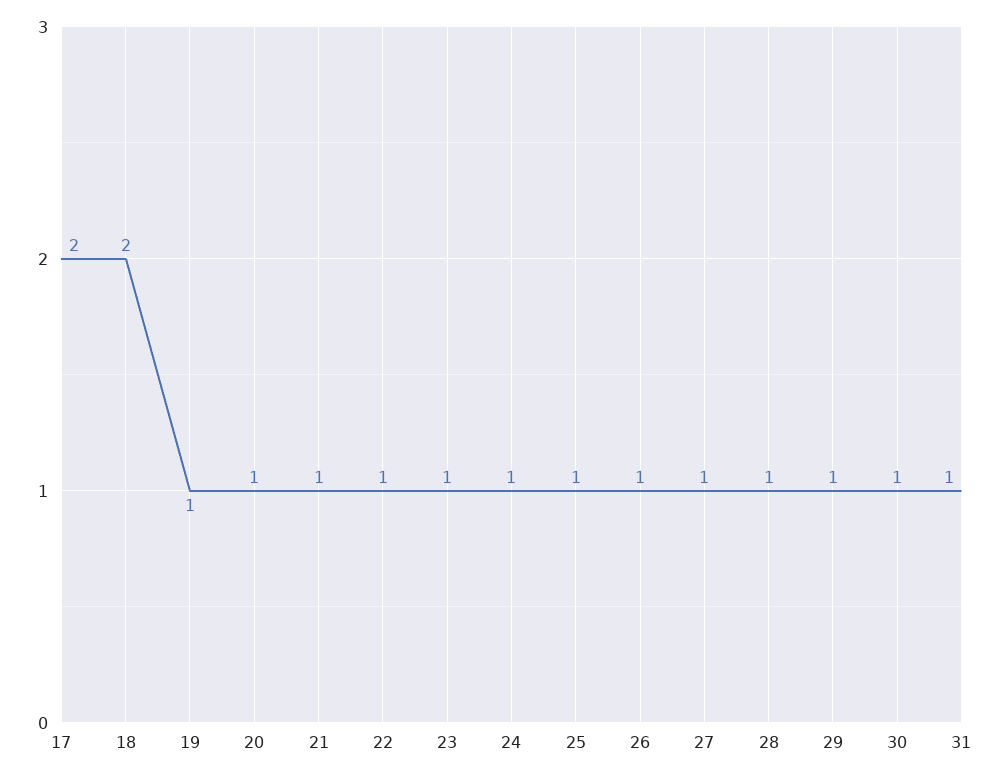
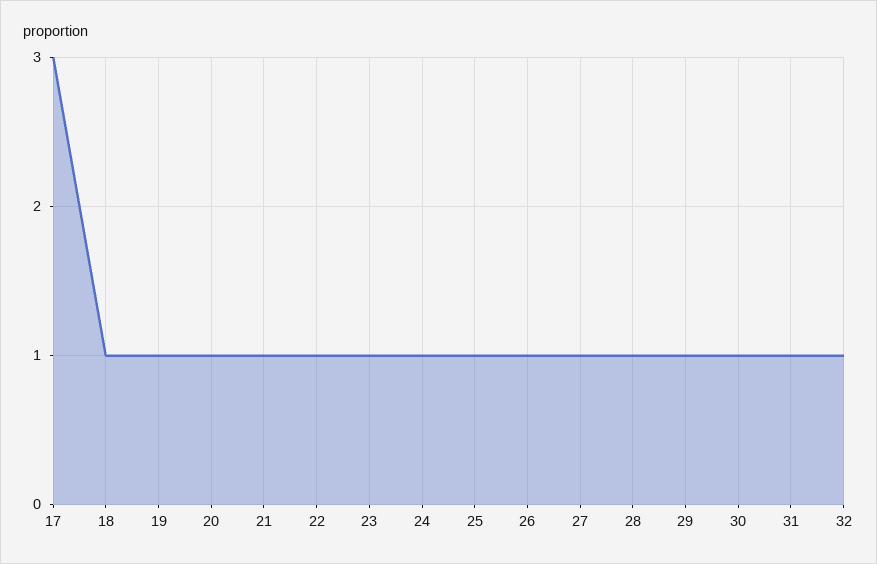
  {
-   "17": 2,
+   "17": 3,
-   "18": 2,
+   "18": 1,
    "19": 1,
    "20": 1,
    "21": 1,
    "22": 1,
    "23": 1,
    "24": 1,
    "25": 1,
    "26": 1,
    "27": 1,
    "28": 1,
    "29": 1,
    "30": 1,
-   "31": 1
+   "31": 1,
+   "32": 1
  }

